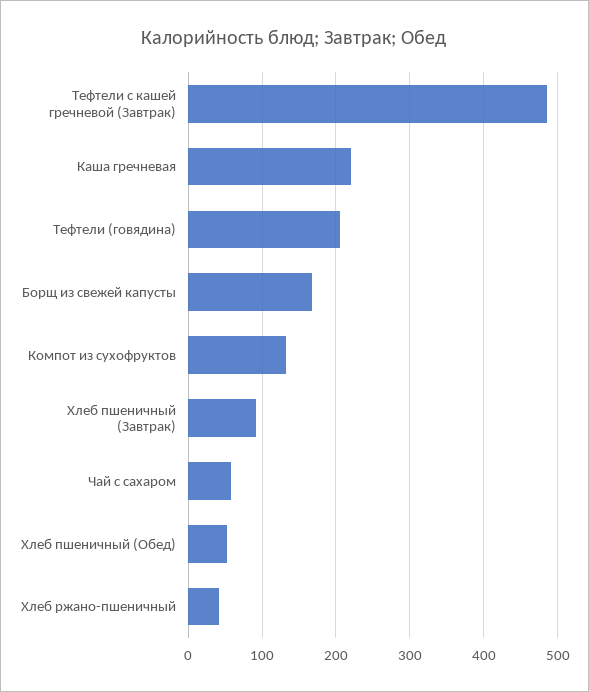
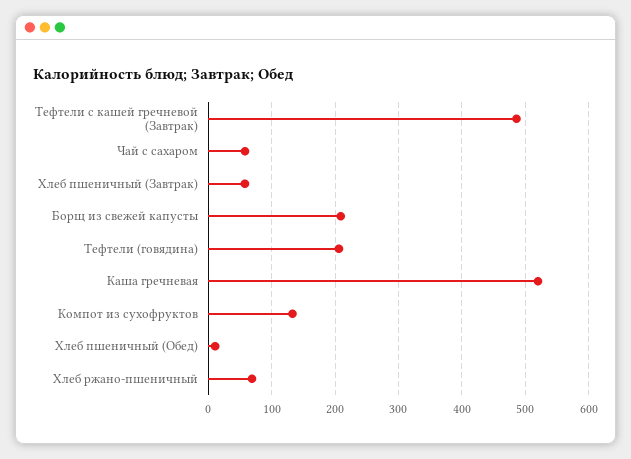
  {
    "Тефтели с кашей гречневой (Завтрак)": 490,
-   "Каша гречневая": 220,
+   "Каша гречневая": 520,
    "Тефтели (говядина)": 210,
-   "Борщ из свежей капусты": 170,
+   "Борщ из свежей капусты": 210,
    "Компот из сухофруктов": 130,
-   "Хлеб пшеничный (Завтрак)": 90,
+   "Хлеб пшеничный (Завтрак)": 60,
    "Чай с сахаром": 60,
-   "Хлеб пшеничный (Обед)": 50,
+   "Хлеб пшеничный (Обед)": 10,
-   "Хлеб ржано-пшеничный": 40
+   "Хлеб ржано-пшеничный": 70
  }

